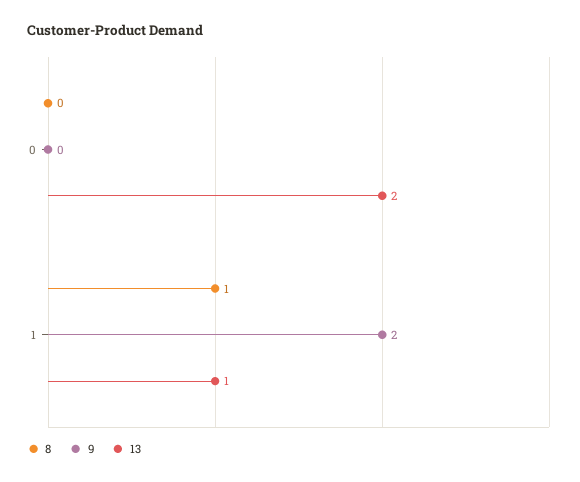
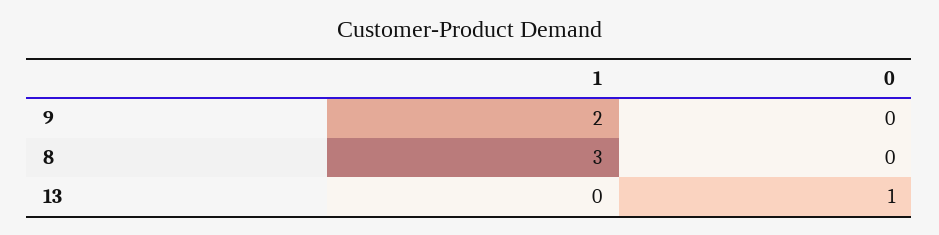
  {
    "8": {
      "0": 0,
-     "1": 1
+     "1": 3
    },
    "9": {
      "0": 0,
      "1": 2
    },
    "13": {
-     "0": 2,
+     "0": 1,
-     "1": 1
+     "1": 0
    }
  }

